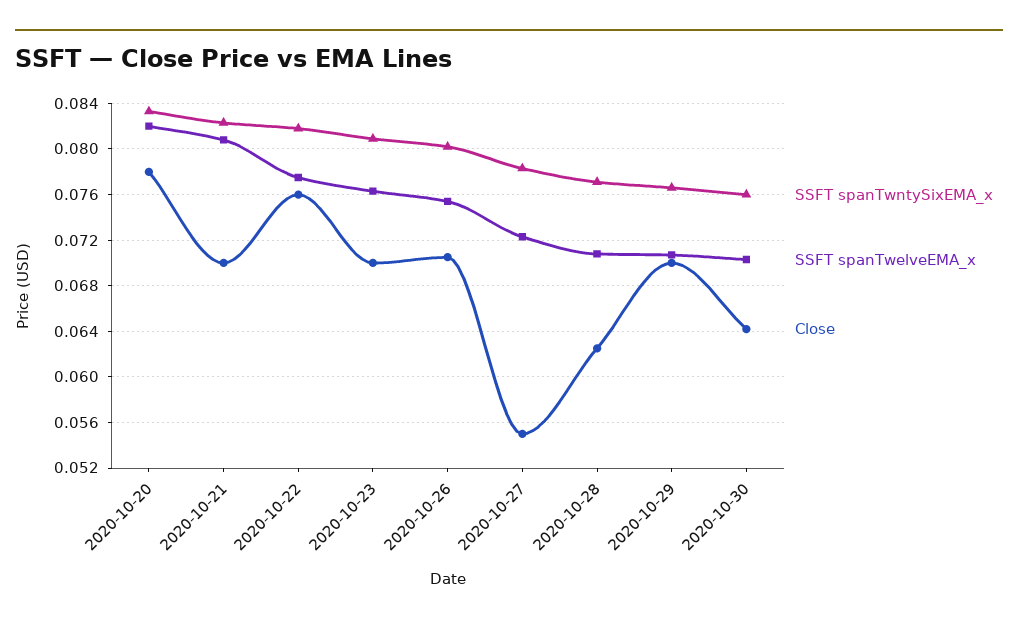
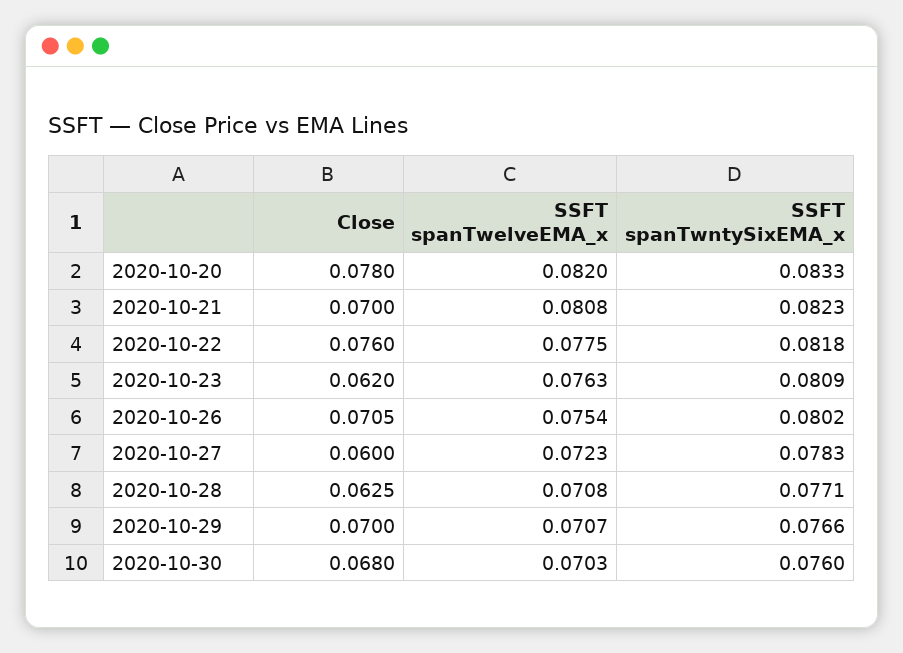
  {
    "SSFT spanTwntySixEMA_x": {
      "2020-10-20": 0.0833,
      "2020-10-21": 0.0823,
      "2020-10-22": 0.0818,
      "2020-10-23": 0.0809,
      "2020-10-26": 0.0802,
      "2020-10-27": 0.0783,
      "2020-10-28": 0.0771,
      "2020-10-29": 0.0766,
      "2020-10-30": 0.076
    },
    "SSFT spanTwelveEMA_x": {
      "2020-10-20": 0.082,
      "2020-10-21": 0.0808,
      "2020-10-22": 0.0775,
      "2020-10-23": 0.0763,
      "2020-10-26": 0.0754,
      "2020-10-27": 0.0723,
      "2020-10-28": 0.0708,
      "2020-10-29": 0.0707,
      "2020-10-30": 0.0703
    },
    "Close": {
      "2020-10-20": 0.078,
      "2020-10-21": 0.07,
      "2020-10-22": 0.076,
-     "2020-10-23": 0.07,
+     "2020-10-23": 0.062,
      "2020-10-26": 0.0705,
-     "2020-10-27": 0.055,
+     "2020-10-27": 0.06,
      "2020-10-28": 0.0625,
      "2020-10-29": 0.07,
-     "2020-10-30": 0.064
+     "2020-10-30": 0.068
    }
  }

